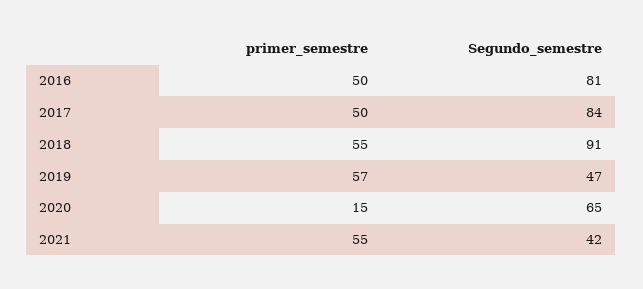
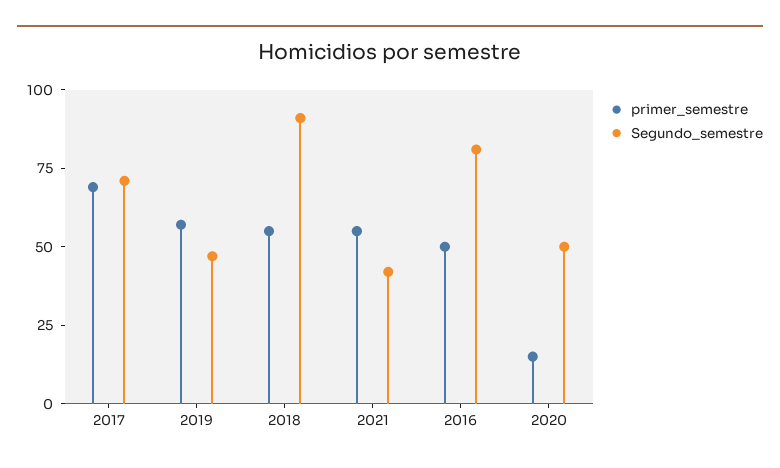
  {
    "primer_semestre": {
      "2016": 50,
-     "2017": 50,
+     "2017": 70,
      "2018": 55,
      "2019": 57,
      "2020": 15,
      "2021": 55
    },
    "Segundo_semestre": {
      "2016": 81,
-     "2017": 84,
+     "2017": 70,
      "2018": 91,
      "2019": 47,
-     "2020": 65,
+     "2020": 50,
      "2021": 42
    }
  }

